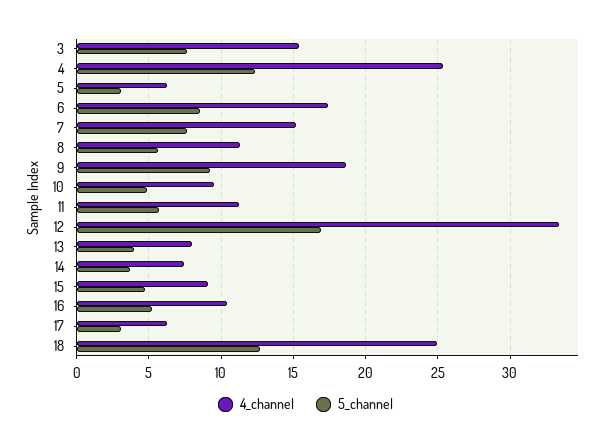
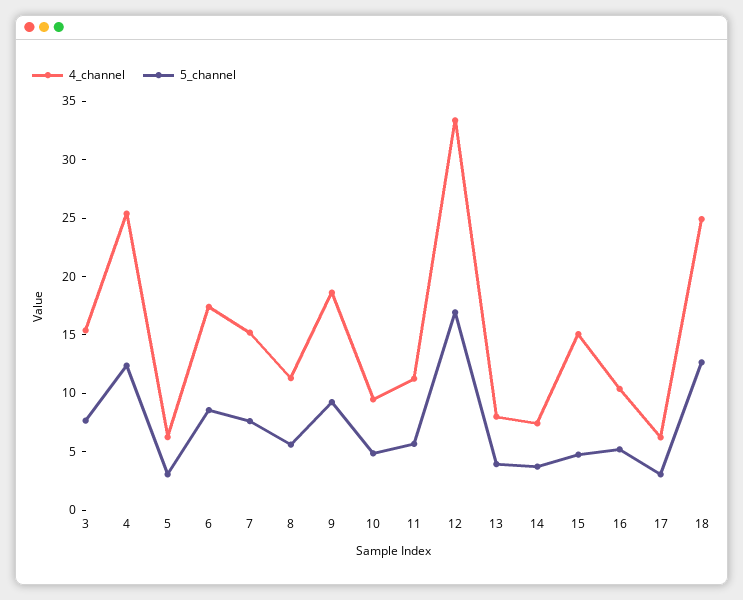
  {
    "4_channel": {
      "3": 15.5,
      "4": 25.5,
      "5": 6.5,
      "6": 17.5,
      "7": 15,
      "8": 11.5,
      "9": 18.5,
      "10": 9.5,
      "11": 11.5,
      "12": 33.5,
      "13": 8,
      "14": 7.5,
-     "15": 9,
+     "15": 15,
      "16": 10.5,
      "17": 6,
      "18": 25
    },
    "5_channel": {
      "3": 7.5,
      "4": 12.5,
      "5": 3,
      "6": 8.5,
      "7": 7.5,
      "8": 5.5,
      "9": 9.5,
      "10": 5,
      "11": 5.5,
      "12": 17,
      "13": 4,
      "14": 3.5,
      "15": 5,
      "16": 5,
      "17": 3,
      "18": 12.5
    }
  }

